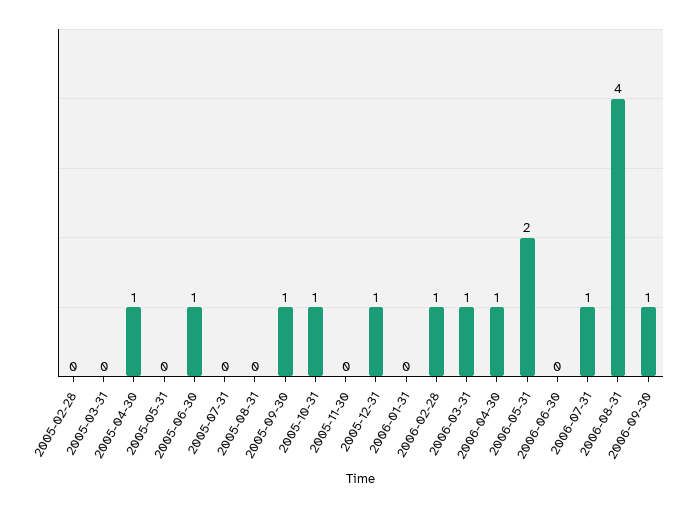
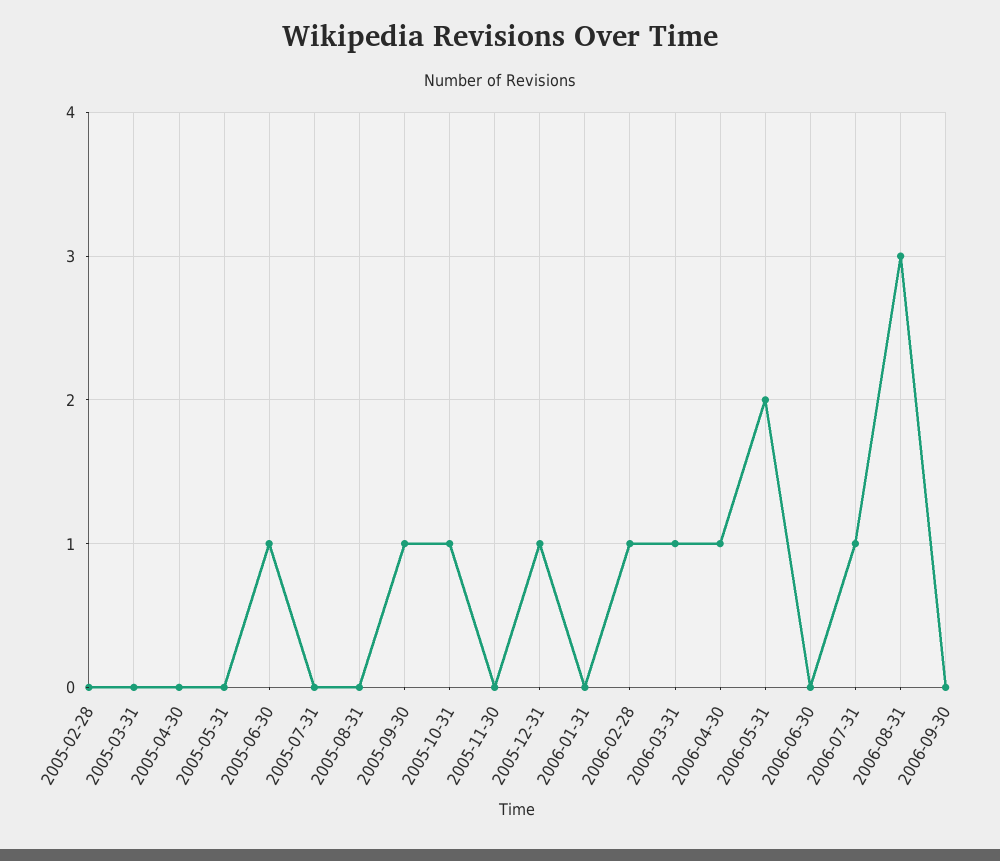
  {
    "2005-02-28": 0,
    "2005-03-31": 0,
-   "2005-04-30": 1,
+   "2005-04-30": 0,
    "2005-05-31": 0,
    "2005-06-30": 1,
    "2005-07-31": 0,
    "2005-08-31": 0,
    "2005-09-30": 1,
    "2005-10-31": 1,
    "2005-11-30": 0,
    "2005-12-31": 1,
    "2006-01-31": 0,
    "2006-02-28": 1,
    "2006-03-31": 1,
    "2006-04-30": 1,
    "2006-05-31": 2,
    "2006-06-30": 0,
    "2006-07-31": 1,
-   "2006-08-31": 4,
+   "2006-08-31": 3,
-   "2006-09-30": 1
+   "2006-09-30": 0
  }

